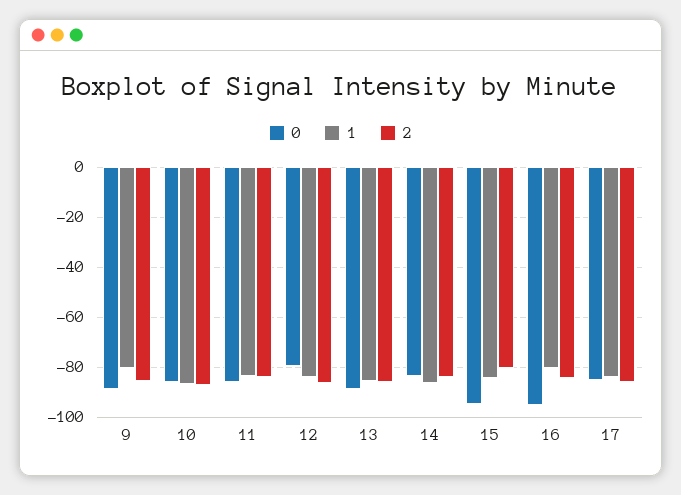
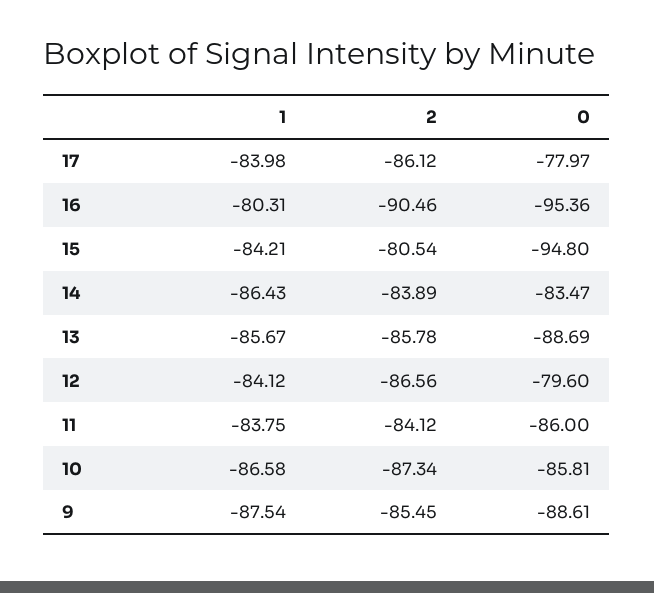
  {
    "0": {
      "9": -88.61,
      "10": -85.81,
      "11": -86,
      "12": -79.6,
      "13": -88.69,
      "14": -83.47,
      "15": -94.8,
      "16": -95.36,
-     "17": -85
+     "17": -77.97
    },
    "1": {
-     "9": -80,
+     "9": -87.54,
      "10": -86.58,
      "11": -83.75,
      "12": -84.12,
      "13": -85.67,
      "14": -86.43,
      "15": -84.21,
      "16": -80.31,
      "17": -83.98
    },
    "2": {
      "9": -85.45,
      "10": -87.34,
      "11": -84.12,
      "12": -86.56,
      "13": -85.78,
      "14": -83.89,
      "15": -80.54,
-     "16": -85,
+     "16": -90.46,
      "17": -86.12
    }
  }

